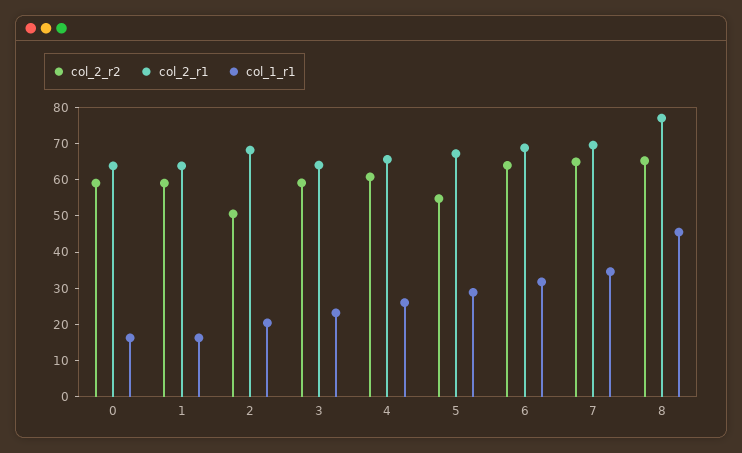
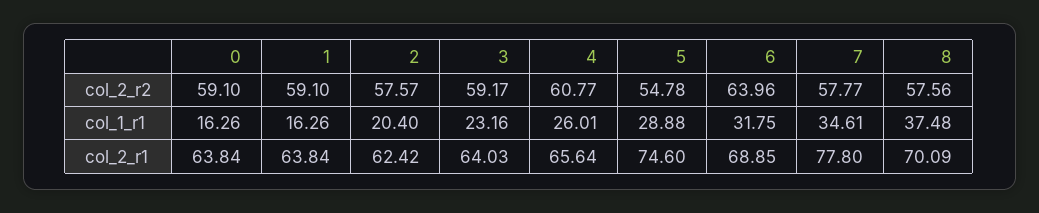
  {
    "col_2_r2": {
      "0": 59.1,
      "1": 59.1,
-     "2": 50,
+     "2": 57.57,
      "3": 59.17,
      "4": 60.77,
      "5": 54.78,
      "6": 63.96,
-     "7": 65,
+     "7": 57.77,
-     "8": 65
+     "8": 57.56
    },
    "col_2_r1": {
      "0": 63.84,
      "1": 63.84,
-     "2": 67.5,
+     "2": 62.42,
      "3": 64.03,
      "4": 65.64,
-     "5": 67.5,
+     "5": 74.6,
      "6": 68.85,
-     "7": 70,
+     "7": 77.8,
-     "8": 77.5
+     "8": 70.09
    },
    "col_1_r1": {
      "0": 16.26,
      "1": 16.26,
      "2": 20.4,
      "3": 23.16,
      "4": 26.01,
      "5": 28.88,
      "6": 31.75,
      "7": 34.61,
-     "8": 45
+     "8": 37.48
    }
  }

